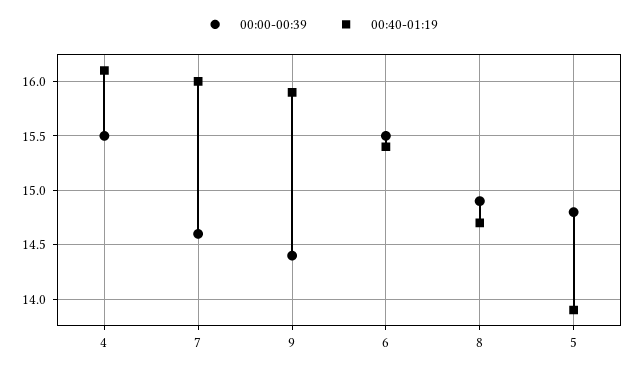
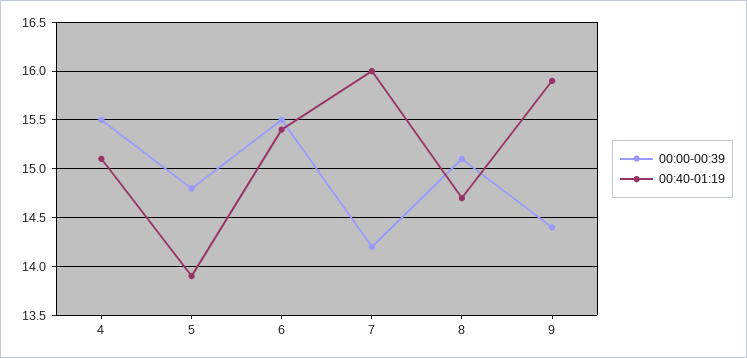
  {
    "00:00-00:39": {
      "4": 15.5,
-     "7": 14.6,
+     "7": 14.2,
      "9": 14.4,
      "6": 15.5,
-     "8": 14.9,
+     "8": 15.1,
      "5": 14.8
    },
    "00:40-01:19": {
-     "4": 16.1,
+     "4": 15.1,
      "7": 16,
      "9": 15.9,
      "6": 15.4,
      "8": 14.7,
      "5": 13.9
    }
  }

